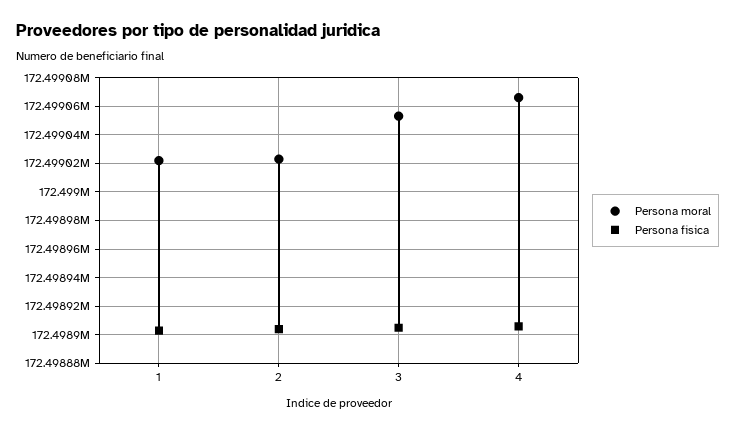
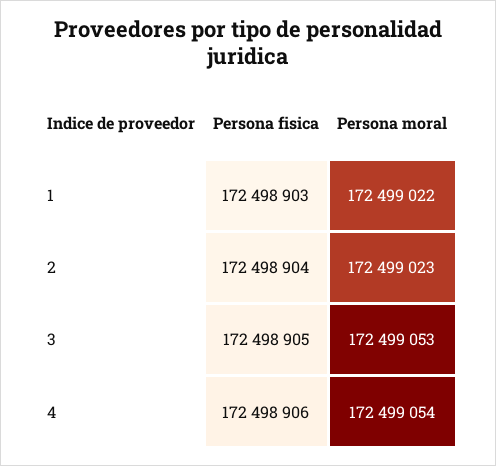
  {
    "Persona moral": {
      "1": 172499022,
      "2": 172499023,
      "3": 172499053,
-     "4": 172499065
+     "4": 172499054
    },
    "Persona fisica": {
      "1": 172498903,
      "2": 172498904,
      "3": 172498905,
      "4": 172498906
    }
  }

